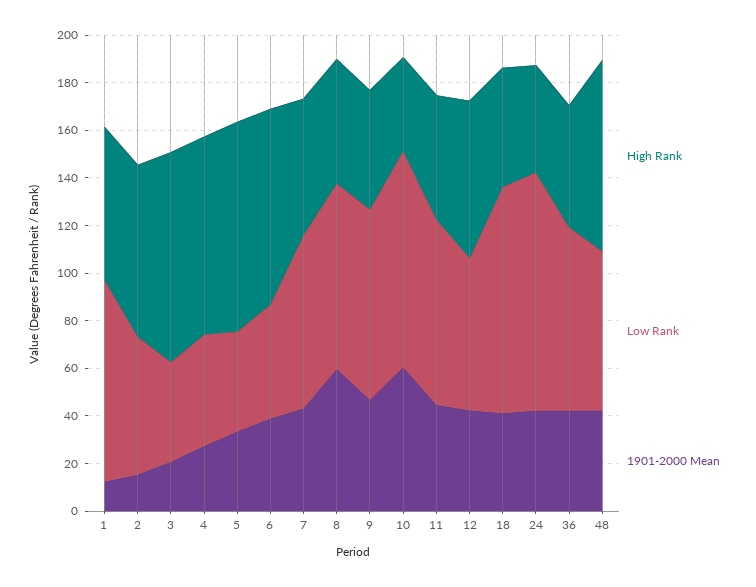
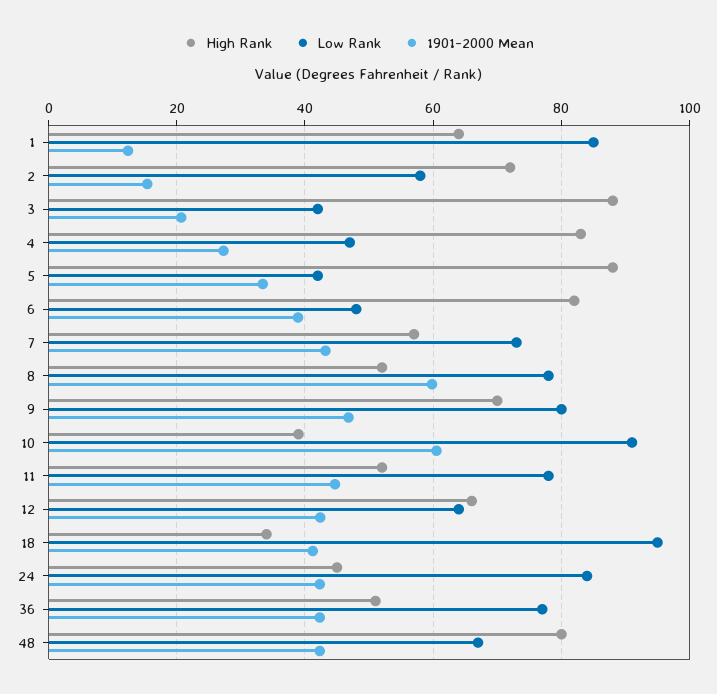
  {
    "High Rank": {
      "1": 64,
      "2": 72,
      "3": 88,
      "4": 84,
      "5": 88,
      "6": 82,
      "7": 58,
      "8": 52,
-     "9": 50,
+     "9": 70,
      "10": 40,
      "11": 52,
      "12": 66,
-     "18": 50,
+     "18": 34,
      "24": 46,
      "36": 52,
      "48": 80
    },
    "Low Rank": {
      "1": 86,
      "2": 58,
      "3": 42,
      "4": 48,
      "5": 42,
      "6": 48,
      "7": 74,
      "8": 78,
      "9": 80,
      "10": 92,
      "11": 78,
      "12": 64,
      "18": 96,
-     "24": 100,
+     "24": 84,
      "36": 78,
      "48": 68
    },
    "1901-2000 Mean": {
      "1": 12,
      "2": 16,
      "3": 20,
      "4": 28,
      "5": 34,
      "6": 38,
      "7": 44,
      "8": 60,
      "9": 46,
      "10": 60,
      "11": 44,
      "12": 42,
      "18": 42,
      "24": 42,
      "36": 42,
      "48": 42
    }
  }

